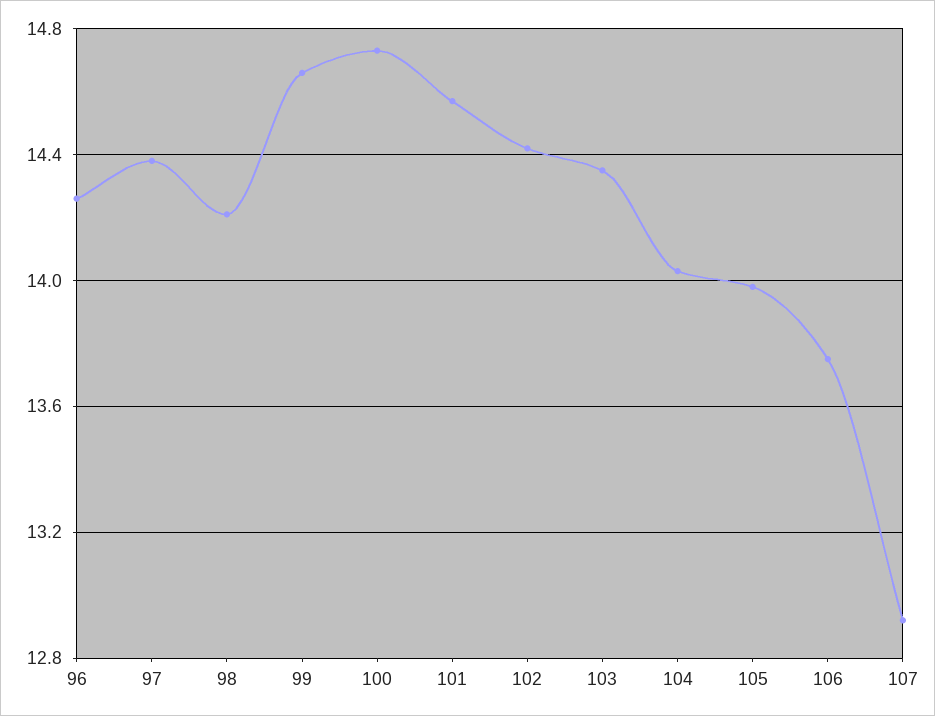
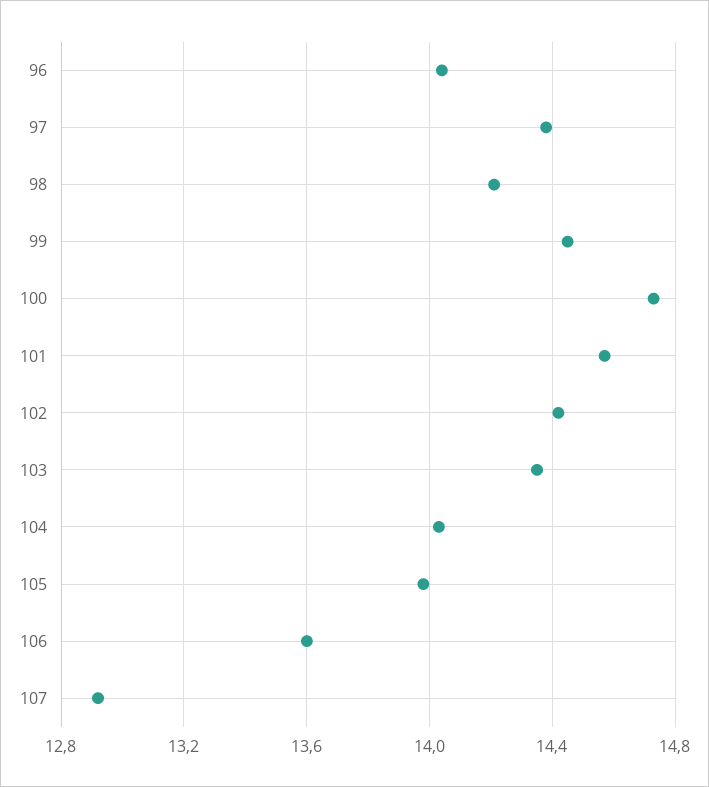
  {
-   "96": 14.25,
+   "96": 14.05,
    "97": 14.4,
    "98": 14.2,
-   "99": 14.65,
+   "99": 14.45,
    "100": 14.75,
    "101": 14.55,
    "102": 14.4,
    "103": 14.35,
    "104": 14.05,
    "105": 14,
-   "106": 13.75,
+   "106": 13.6,
    "107": 12.9
  }

